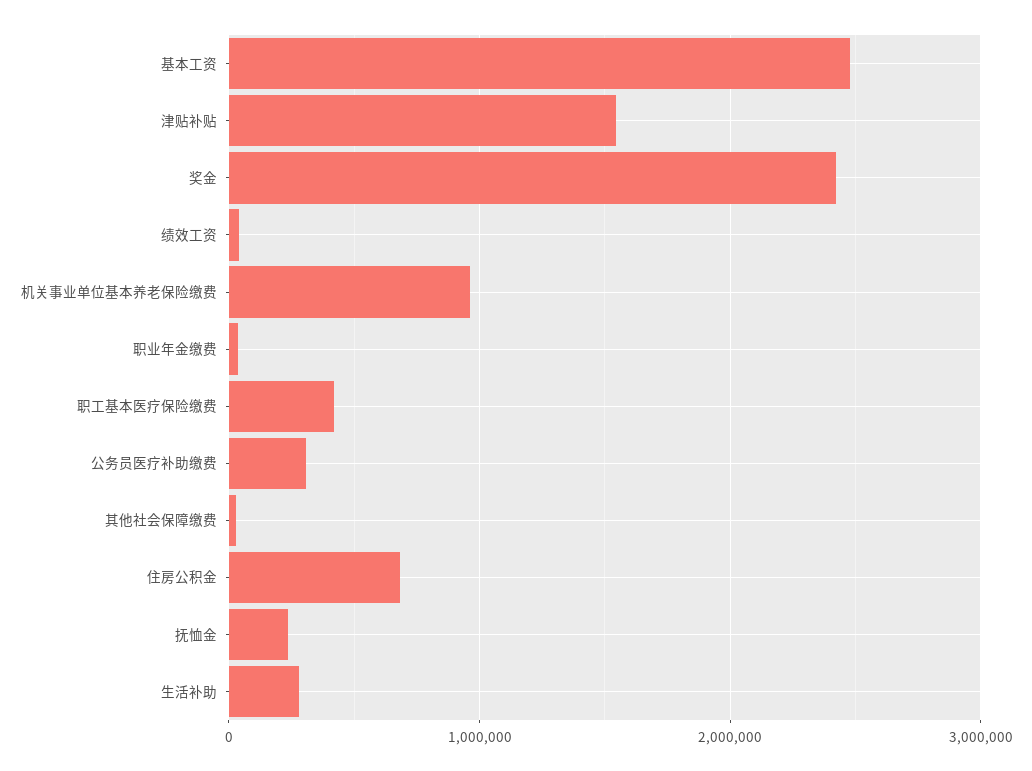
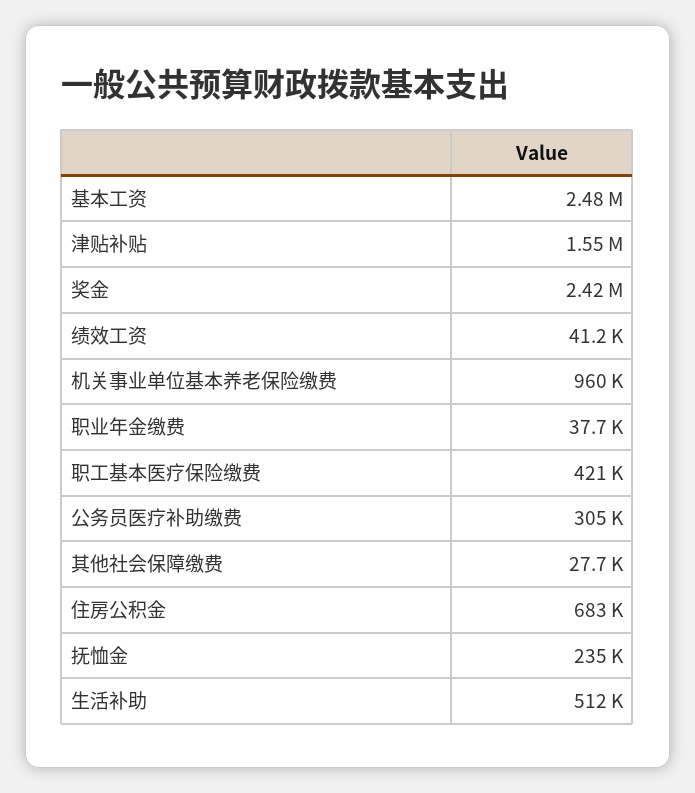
  {
    "基本工资": 2480000,
    "津贴补贴": 1550000,
    "奖金": 2420000,
    "绩效工资": 41200,
    "机关事业单位基本养老保险缴费": 960000,
    "职业年金缴费": 37700,
    "职工基本医疗保险缴费": 421000,
    "公务员医疗补助缴费": 305000,
    "其他社会保障缴费": 27700,
    "住房公积金": 683000,
    "抚恤金": 235000,
-   "生活补助": 300000
+   "生活补助": 512000
  }

